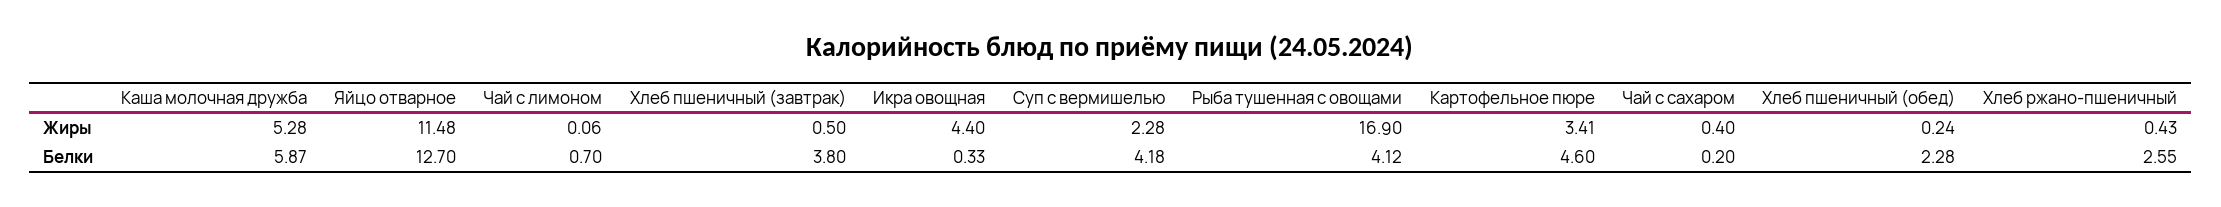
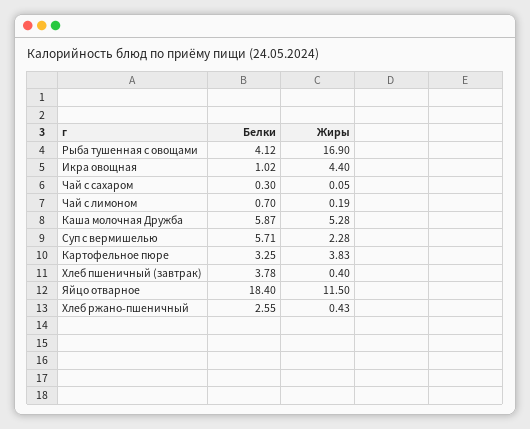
  {
    "Каша молочная дружба": {
      "Жиры": 5.28,
      "Белки": 5.87
    },
    "Яйцо отварное": {
-     "Жиры": 11.48,
+     "Жиры": 11.5,
-     "Белки": 12.7
+     "Белки": 18.4
    },
    "Чай с лимоном": {
-     "Жиры": 0.06,
+     "Жиры": 0.19,
      "Белки": 0.7
    },
    "Хлеб пшеничный (завтрак)": {
-     "Жиры": 0.5,
+     "Жиры": 0.4,
-     "Белки": 3.8
+     "Белки": 3.78
    },
    "Икра овощная": {
      "Жиры": 4.4,
-     "Белки": 0.33
+     "Белки": 1.02
    },
    "Суп с вермишелью": {
      "Жиры": 2.28,
-     "Белки": 4.18
+     "Белки": 5.71
    },
    "Рыба тушенная с овощами": {
      "Жиры": 16.9,
      "Белки": 4.12
    },
    "Картофельное пюре": {
-     "Жиры": 3.41,
+     "Жиры": 3.83,
-     "Белки": 4.6
+     "Белки": 3.25
    },
    "Чай с сахаром": {
-     "Жиры": 0.4,
+     "Жиры": 0.05,
-     "Белки": 0.2
+     "Белки": 0.3
    },
-   "Хлеб пшеничный (обед)": {
-     "Жиры": 0.24,
-     "Белки": 2.28
-   },
    "Хлеб ржано-пшеничный": {
      "Жиры": 0.43,
      "Белки": 2.55
    }
  }

